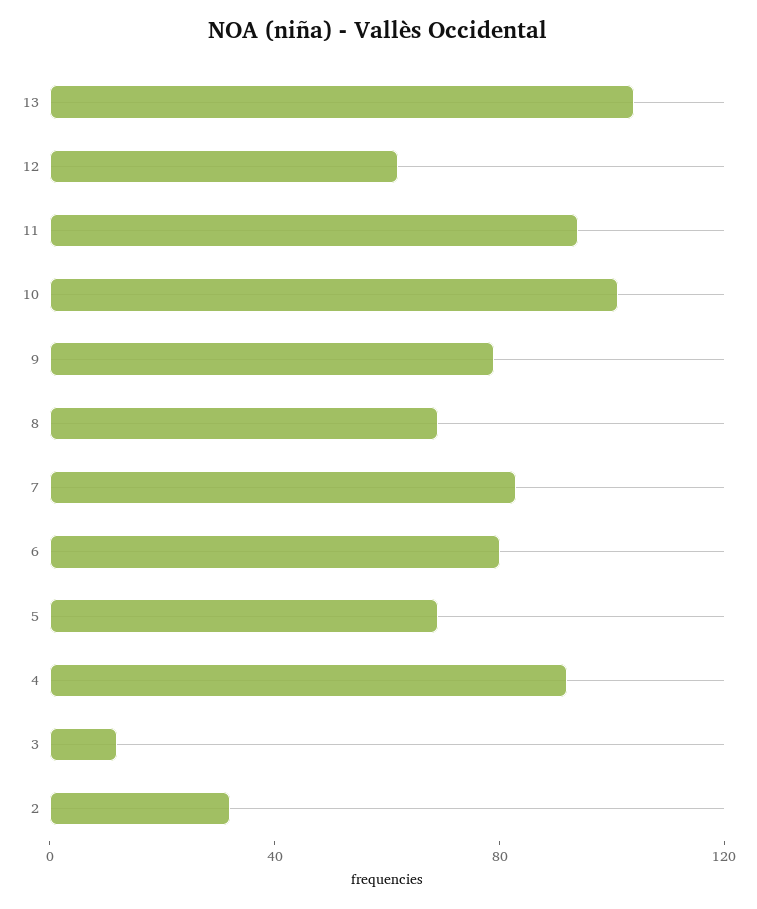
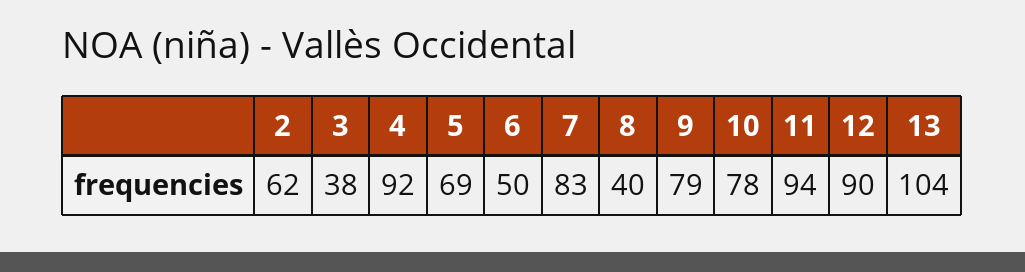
  {
    "13": 104,
-   "12": 60,
+   "12": 90,
    "11": 94,
-   "10": 100,
+   "10": 78,
    "9": 79,
-   "8": 70,
+   "8": 40,
    "7": 83,
-   "6": 80,
+   "6": 50,
    "5": 69,
    "4": 92,
-   "3": 10,
+   "3": 38,
-   "2": 30
+   "2": 62
  }

